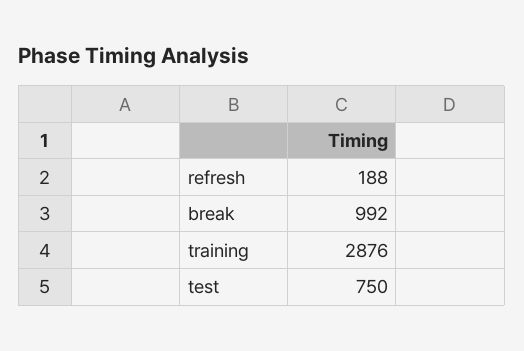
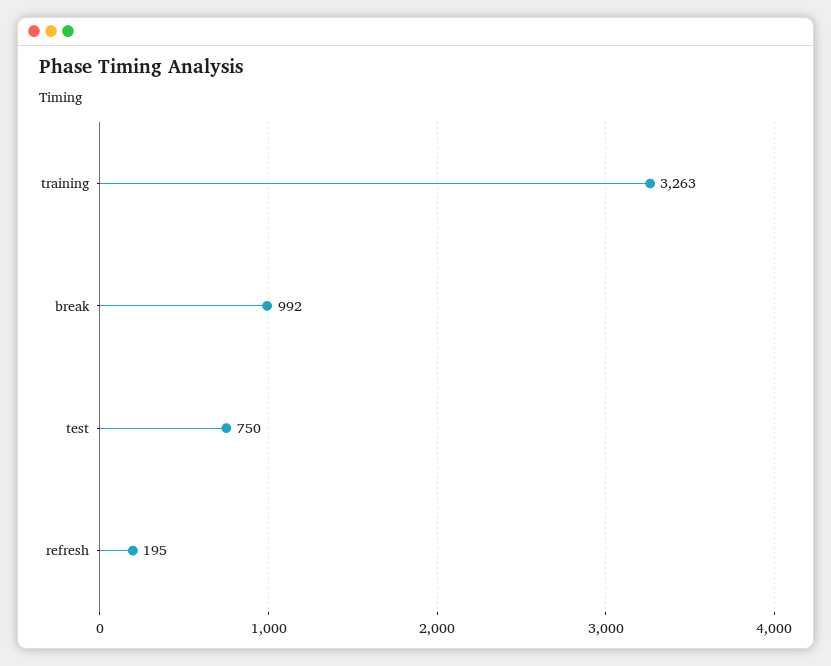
  {
-   "refresh": 188,
+   "refresh": 195,
    "break": 992,
-   "training": 2876,
+   "training": 3263,
    "test": 750
  }

